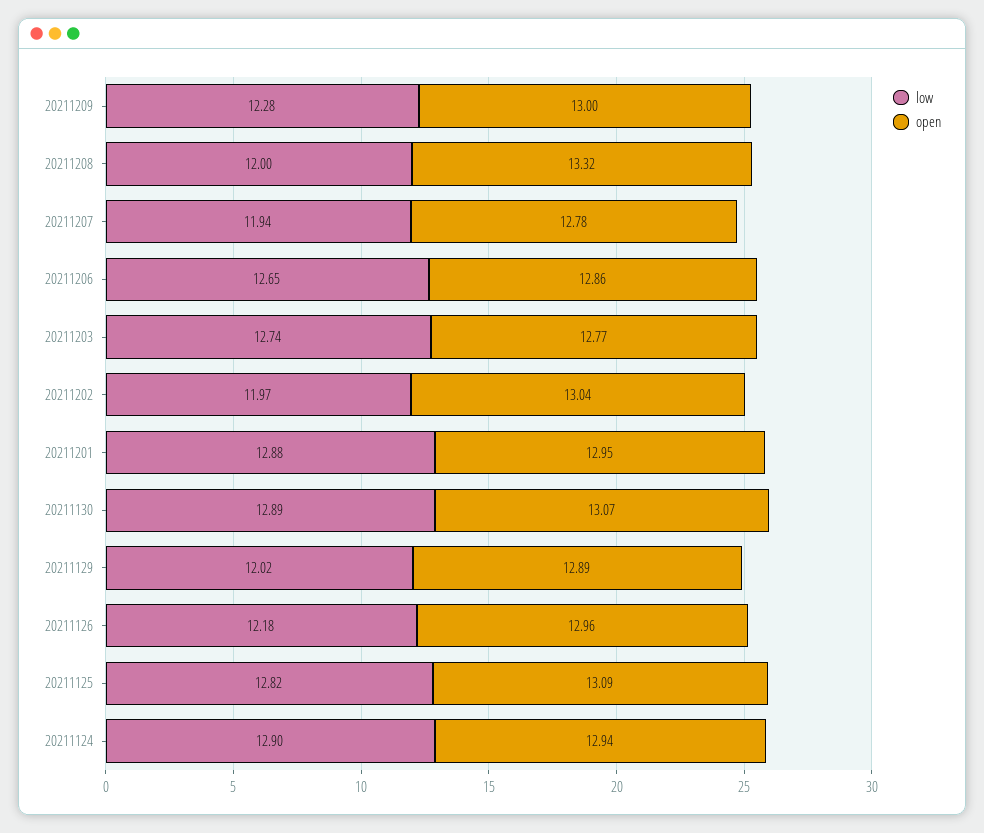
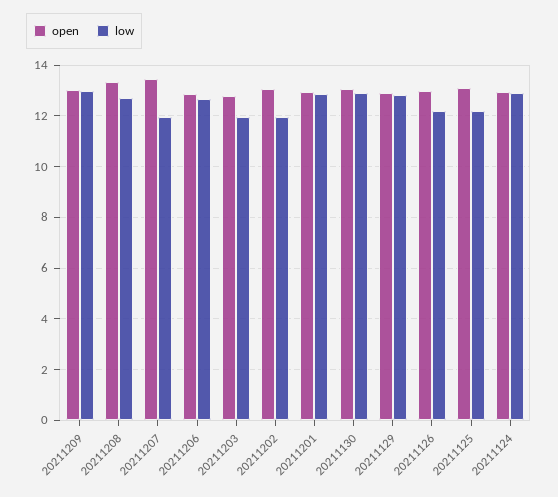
  {
    "low": {
-     "20211209": 12.28,
+     "20211209": 13,
-     "20211208": 12,
+     "20211208": 12.75,
      "20211207": 11.94,
      "20211206": 12.65,
-     "20211203": 12.74,
+     "20211203": 12,
      "20211202": 11.97,
      "20211201": 12.88,
      "20211130": 12.89,
-     "20211129": 12.02,
+     "20211129": 12.75,
      "20211126": 12.18,
-     "20211125": 12.82,
+     "20211125": 12.25,
      "20211124": 12.9
    },
    "open": {
      "20211209": 13,
      "20211208": 13.32,
-     "20211207": 12.78,
+     "20211207": 13.5,
      "20211206": 12.86,
      "20211203": 12.77,
      "20211202": 13.04,
      "20211201": 12.95,
      "20211130": 13.07,
      "20211129": 12.89,
      "20211126": 12.96,
      "20211125": 13.09,
      "20211124": 12.94
    }
  }

